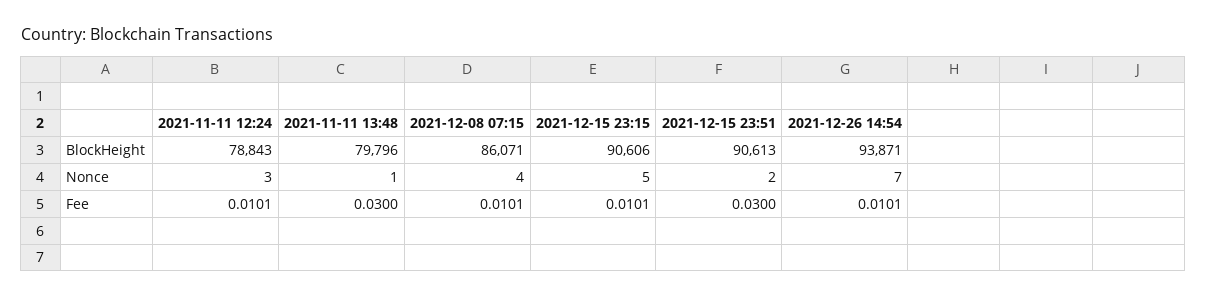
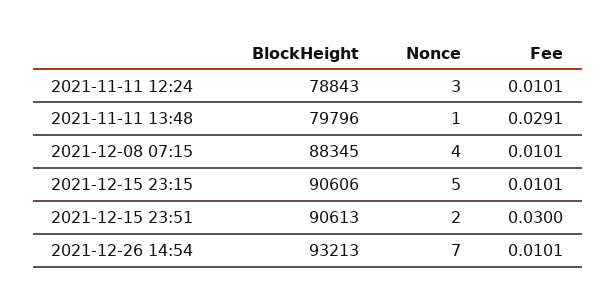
  {
    "2021-11-11 12:24": {
      "BlockHeight": 78843,
      "Nonce": 3,
      "Fee": 0.0101
    },
    "2021-11-11 13:48": {
      "BlockHeight": 79796,
      "Nonce": 1,
-     "Fee": 0.03
+     "Fee": 0.0291
    },
    "2021-12-08 07:15": {
-     "BlockHeight": 86071,
+     "BlockHeight": 88345,
      "Nonce": 4,
      "Fee": 0.0101
    },
    "2021-12-15 23:15": {
      "BlockHeight": 90606,
      "Nonce": 5,
      "Fee": 0.0101
    },
    "2021-12-15 23:51": {
      "BlockHeight": 90613,
      "Nonce": 2,
      "Fee": 0.03
    },
    "2021-12-26 14:54": {
-     "BlockHeight": 93871,
+     "BlockHeight": 93213,
      "Nonce": 7,
      "Fee": 0.0101
    }
  }

